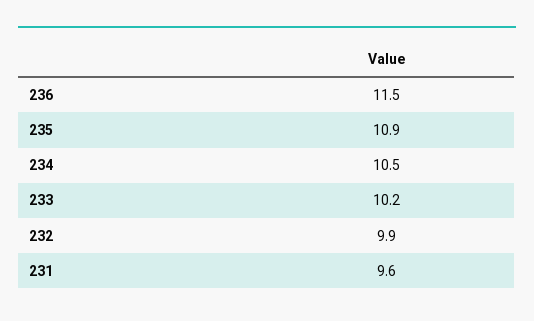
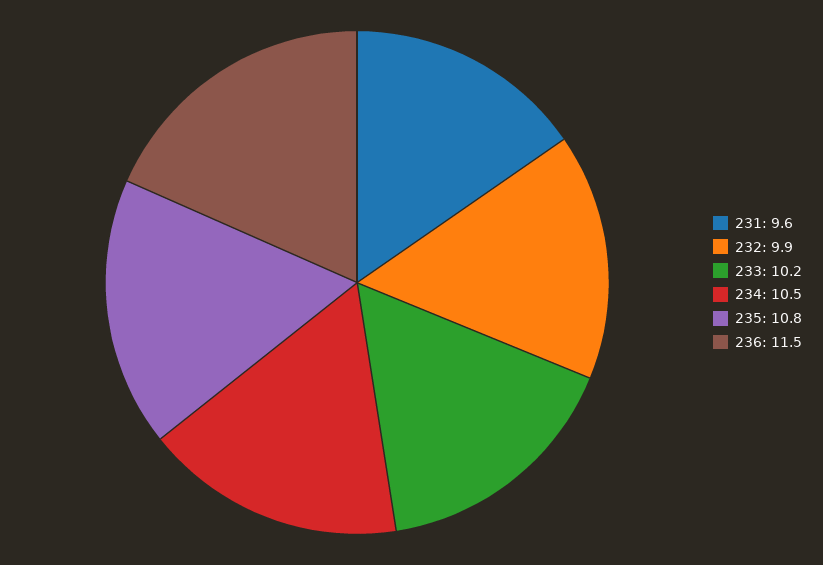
  {
    "236": 11.5,
-   "235": 10.9,
+   "235": 10.8,
    "234": 10.5,
    "233": 10.2,
    "232": 9.9,
    "231": 9.6
  }

